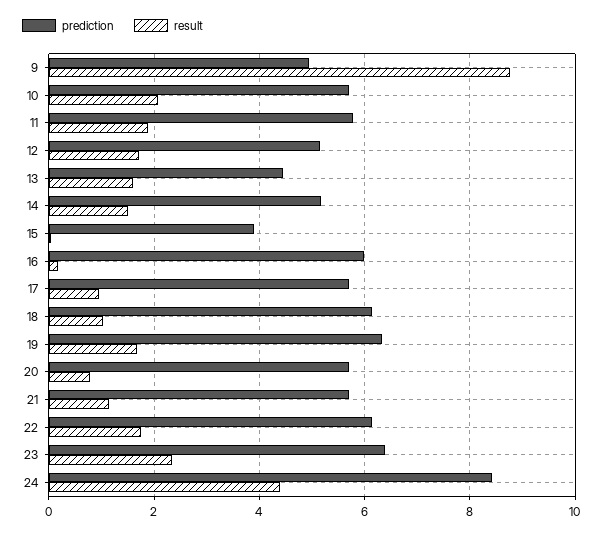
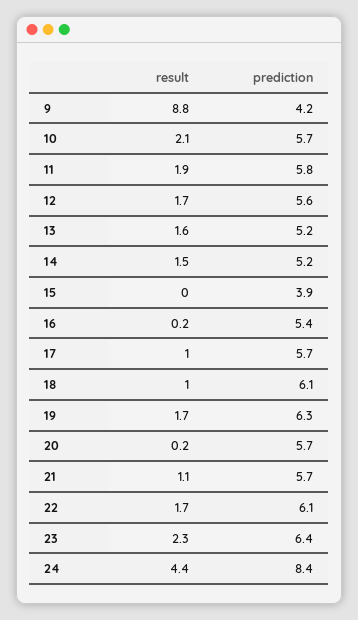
  {
    "prediction": {
-     "9": 5,
+     "9": 4.2,
      "10": 5.7,
      "11": 5.8,
-     "12": 5.2,
+     "12": 5.6,
-     "13": 4.4,
+     "13": 5.2,
      "14": 5.2,
      "15": 3.9,
-     "16": 6,
+     "16": 5.4,
      "17": 5.7,
      "18": 6.1,
      "19": 6.3,
      "20": 5.7,
      "21": 5.7,
      "22": 6.1,
      "23": 6.4,
      "24": 8.4
    },
    "result": {
      "9": 8.8,
      "10": 2.1,
      "11": 1.9,
      "12": 1.7,
      "13": 1.6,
      "14": 1.5,
      "15": 0,
      "16": 0.2,
      "17": 1,
      "18": 1,
      "19": 1.7,
-     "20": 0.8,
+     "20": 0.2,
      "21": 1.1,
      "22": 1.7,
      "23": 2.3,
      "24": 4.4
    }
  }

